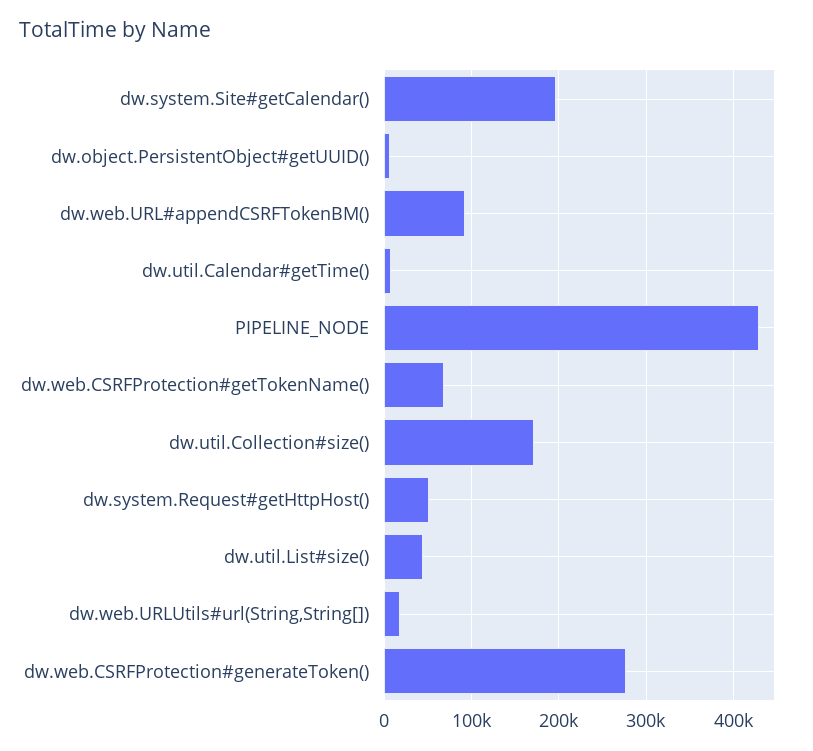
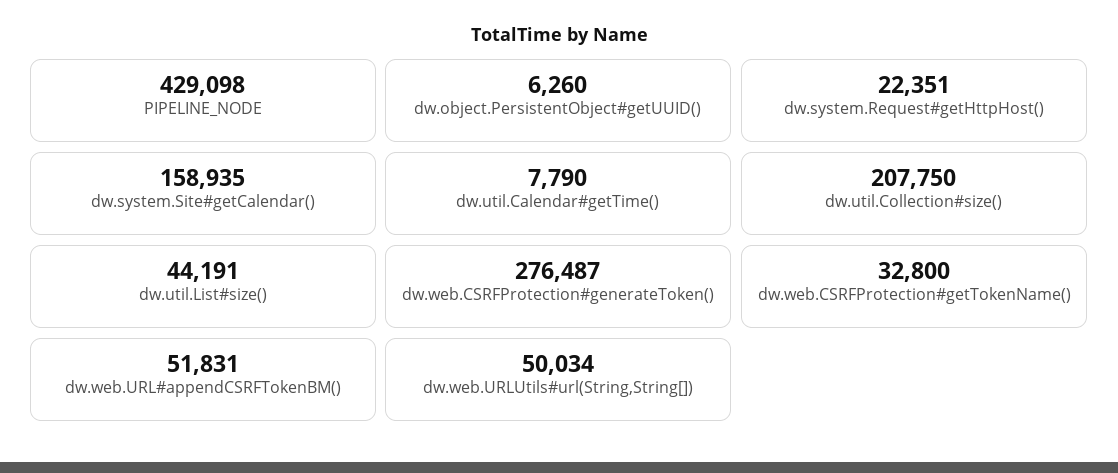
  {
-   "dw.system.Site#getCalendar()": 200000,
+   "dw.system.Site#getCalendar()": 158935,
    "dw.object.PersistentObject#getUUID()": 6260,
-   "dw.web.URL#appendCSRFTokenBM()": 90000,
+   "dw.web.URL#appendCSRFTokenBM()": 51831,
    "dw.util.Calendar#getTime()": 7790,
    "PIPELINE_NODE": 429098,
-   "dw.web.CSRFProtection#getTokenName()": 70000,
+   "dw.web.CSRFProtection#getTokenName()": 32800,
-   "dw.util.Collection#size()": 170000,
+   "dw.util.Collection#size()": 207750,
-   "dw.system.Request#getHttpHost()": 50000,
+   "dw.system.Request#getHttpHost()": 22351,
    "dw.util.List#size()": 44191,
-   "dw.web.URLUtils#url(String,String[])": 20000,
+   "dw.web.URLUtils#url(String,String[])": 50034,
    "dw.web.CSRFProtection#generateToken()": 276487
  }

